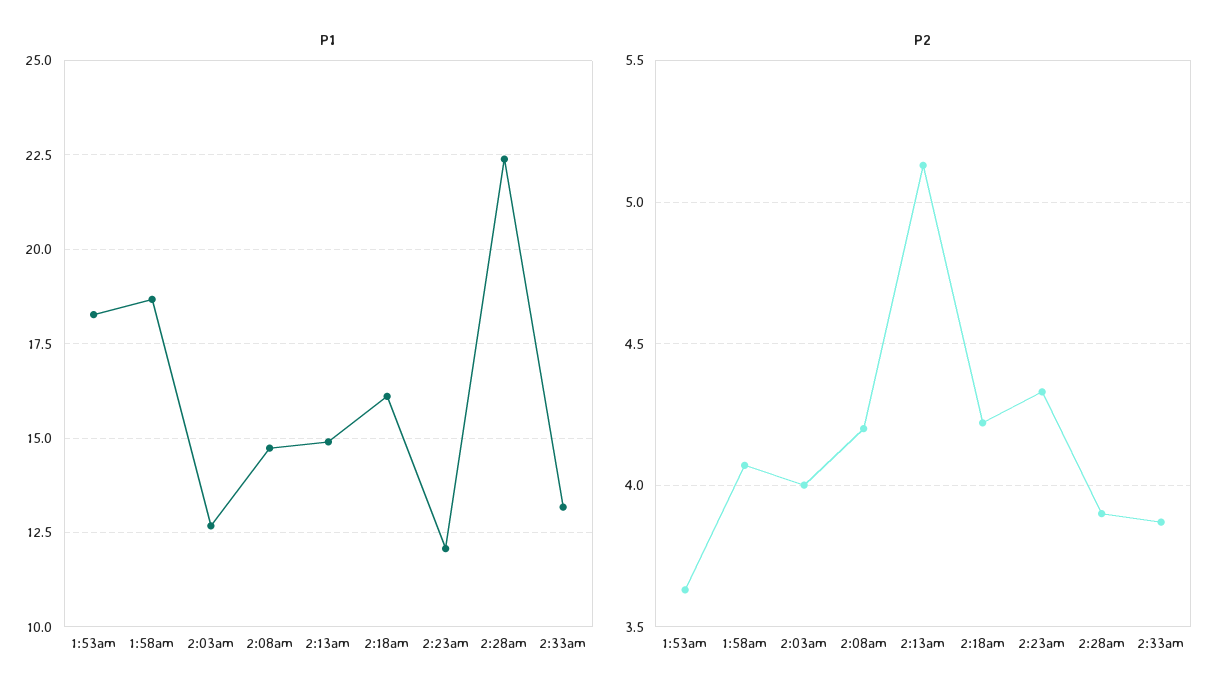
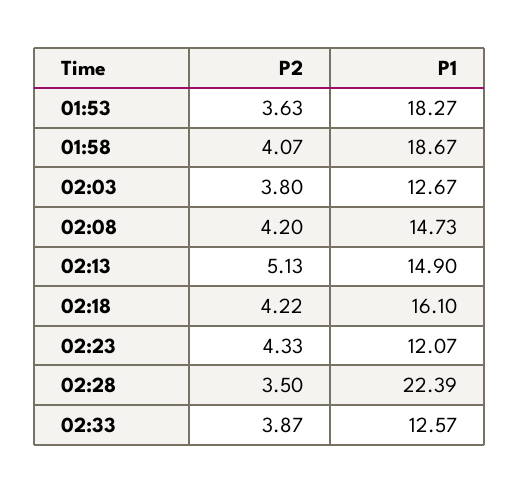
  {
    "P1": {
      "1:53am": 18.27,
      "1:58am": 18.67,
      "2:03am": 12.67,
      "2:08am": 14.73,
      "2:13am": 14.9,
      "2:18am": 16.1,
      "2:23am": 12.07,
      "2:28am": 22.39,
-     "2:33am": 13.25
+     "2:33am": 12.57
    },
    "P2": {
      "1:53am": 3.63,
      "1:58am": 4.07,
-     "2:03am": 4,
+     "2:03am": 3.8,
      "2:08am": 4.2,
      "2:13am": 5.13,
      "2:18am": 4.22,
      "2:23am": 4.33,
-     "2:28am": 3.9,
+     "2:28am": 3.5,
      "2:33am": 3.87
    }
  }

